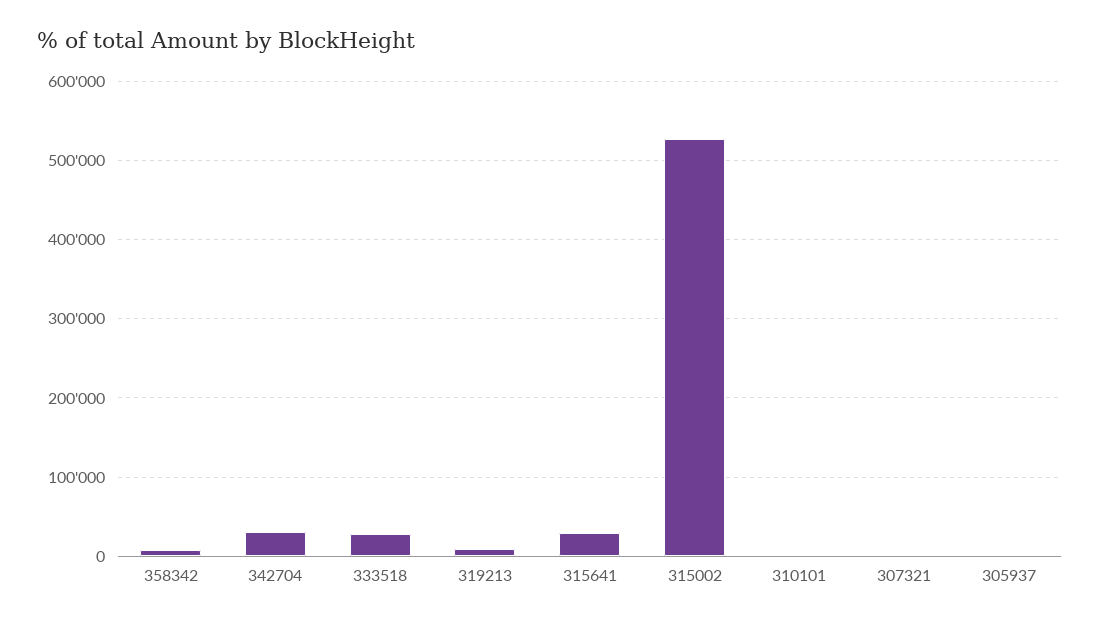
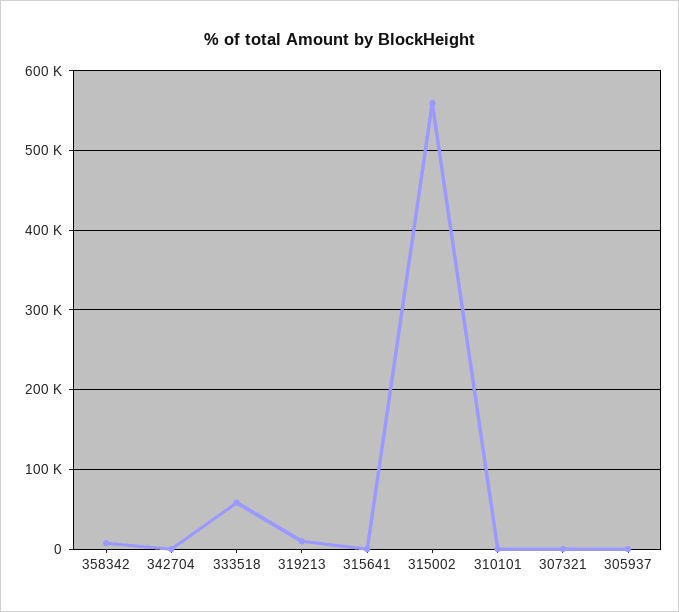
  {
    "358342": 10000,
-   "342704": 30000,
+   "342704": 0,
-   "333518": 30000,
+   "333518": 60000,
    "319213": 10000,
-   "315641": 30000,
+   "315641": 0,
-   "315002": 530000,
+   "315002": 560000,
    "310101": 0,
    "307321": 0,
    "305937": 0
  }

